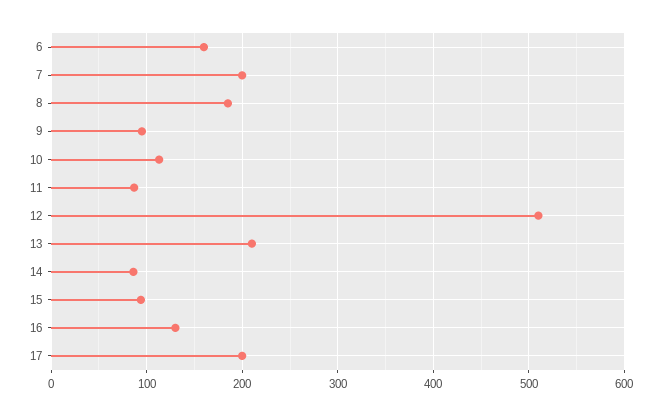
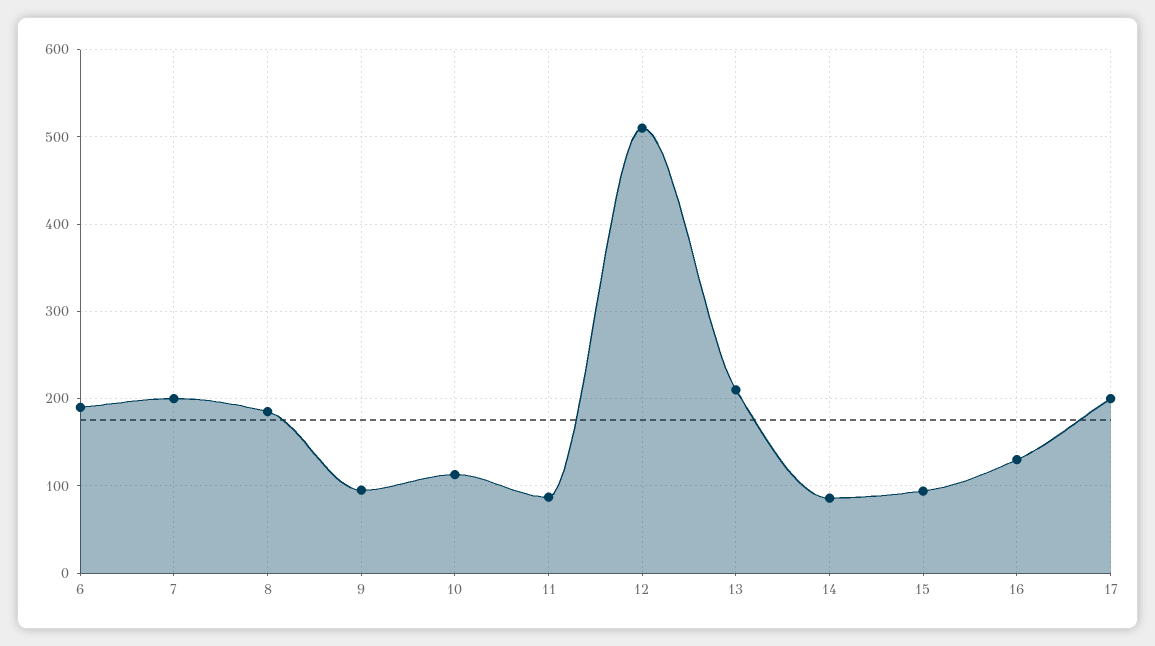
  {
-   "6": 160,
+   "6": 190,
    "7": 200,
    "8": 190,
    "9": 100,
    "10": 110,
    "11": 90,
    "12": 510,
    "13": 210,
    "14": 90,
    "15": 90,
    "16": 130,
    "17": 200
  }

